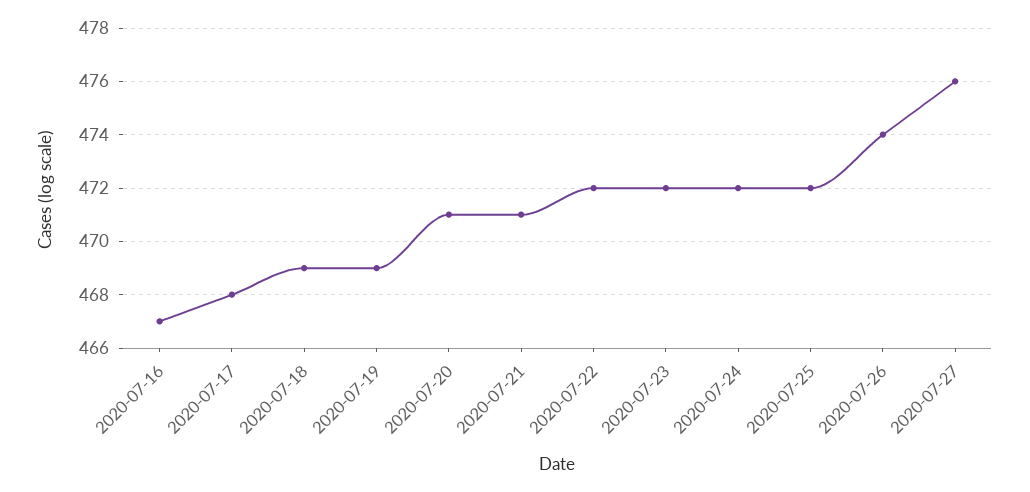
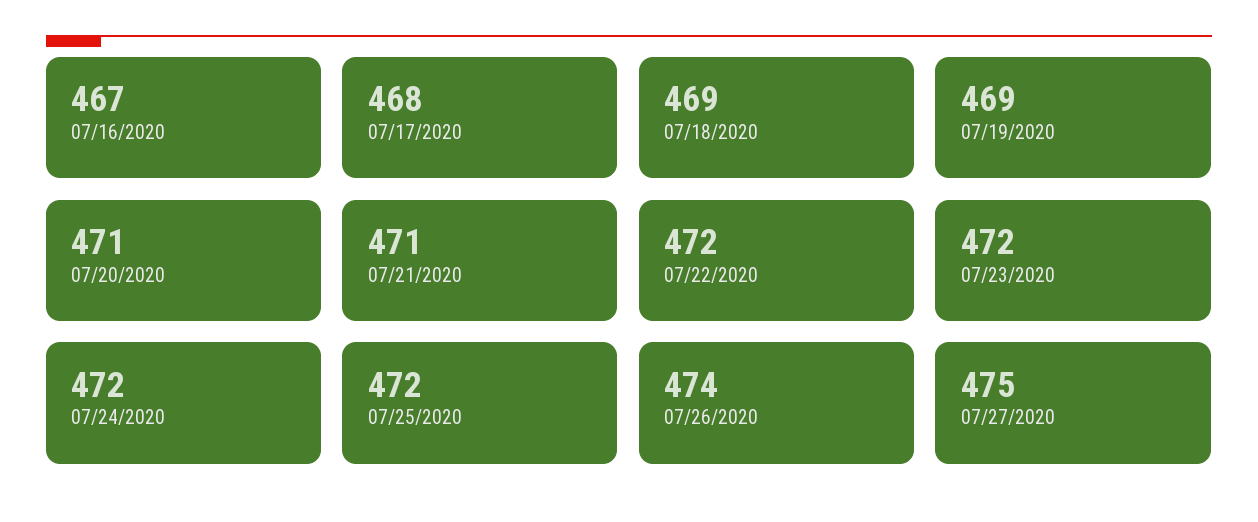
  {
    "2020-07-16": 467,
    "2020-07-17": 468,
    "2020-07-18": 469,
    "2020-07-19": 469,
    "2020-07-20": 471,
    "2020-07-21": 471,
    "2020-07-22": 472,
    "2020-07-23": 472,
    "2020-07-24": 472,
    "2020-07-25": 472,
    "2020-07-26": 474,
-   "2020-07-27": 476
+   "2020-07-27": 475
  }

